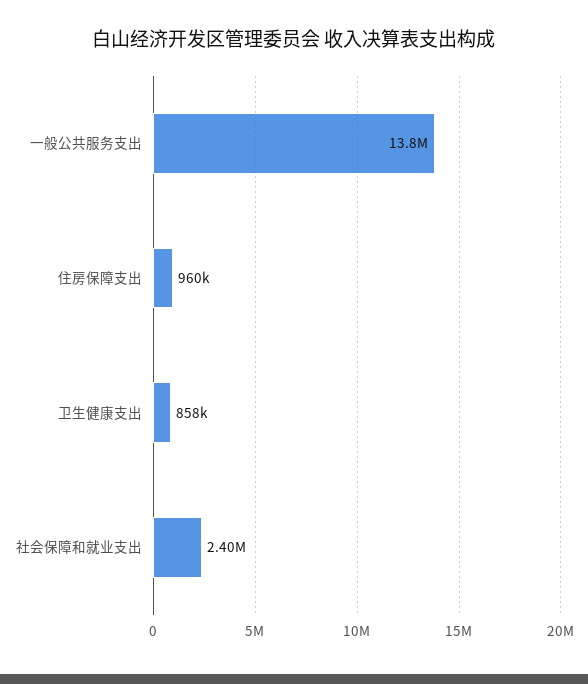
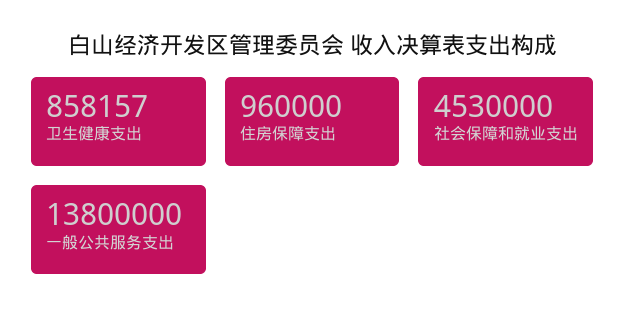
  {
    "一般公共服务支出": 13800000,
    "住房保障支出": 960000,
    "卫生健康支出": 858157,
-   "社会保障和就业支出": 2400000
+   "社会保障和就业支出": 4530000
  }

